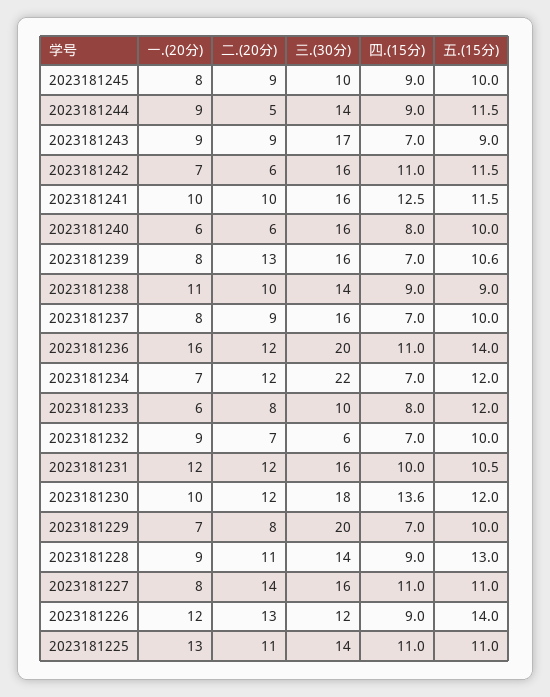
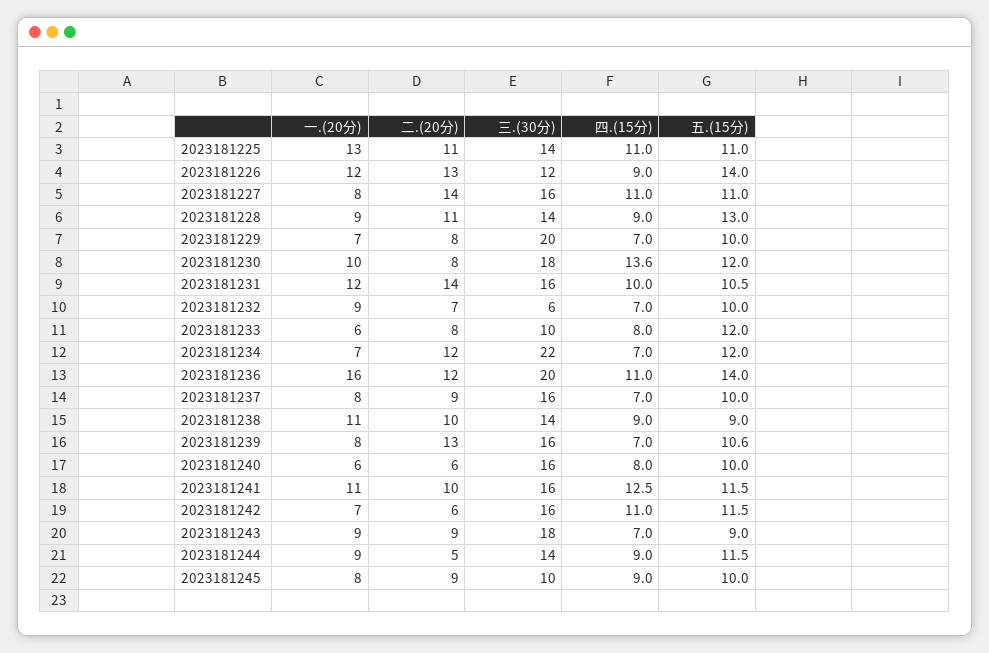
  {
    "一.(20分)": {
      "2023181245": 8,
      "2023181244": 9,
      "2023181243": 9,
      "2023181242": 7,
-     "2023181241": 10,
+     "2023181241": 11,
      "2023181240": 6,
      "2023181239": 8,
      "2023181238": 11,
      "2023181237": 8,
      "2023181236": 16,
      "2023181234": 7,
      "2023181233": 6,
      "2023181232": 9,
      "2023181231": 12,
      "2023181230": 10,
      "2023181229": 7,
      "2023181228": 9,
      "2023181227": 8,
      "2023181226": 12,
      "2023181225": 13
    },
    "二.(20分)": {
      "2023181245": 9,
      "2023181244": 5,
      "2023181243": 9,
      "2023181242": 6,
      "2023181241": 10,
      "2023181240": 6,
      "2023181239": 13,
      "2023181238": 10,
      "2023181237": 9,
      "2023181236": 12,
      "2023181234": 12,
      "2023181233": 8,
      "2023181232": 7,
-     "2023181231": 12,
+     "2023181231": 14,
-     "2023181230": 12,
+     "2023181230": 8,
      "2023181229": 8,
      "2023181228": 11,
      "2023181227": 14,
      "2023181226": 13,
      "2023181225": 11
    },
    "三.(30分)": {
      "2023181245": 10,
      "2023181244": 14,
-     "2023181243": 17,
+     "2023181243": 18,
      "2023181242": 16,
      "2023181241": 16,
      "2023181240": 16,
      "2023181239": 16,
      "2023181238": 14,
      "2023181237": 16,
      "2023181236": 20,
      "2023181234": 22,
      "2023181233": 10,
      "2023181232": 6,
      "2023181231": 16,
      "2023181230": 18,
      "2023181229": 20,
      "2023181228": 14,
      "2023181227": 16,
      "2023181226": 12,
      "2023181225": 14
    },
    "四.(15分)": {
      "2023181245": 9,
      "2023181244": 9,
      "2023181243": 7,
      "2023181242": 11,
      "2023181241": 12.5,
      "2023181240": 8,
      "2023181239": 7,
      "2023181238": 9,
      "2023181237": 7,
      "2023181236": 11,
      "2023181234": 7,
      "2023181233": 8,
      "2023181232": 7,
      "2023181231": 10,
      "2023181230": 13.6,
      "2023181229": 7,
      "2023181228": 9,
      "2023181227": 11,
      "2023181226": 9,
      "2023181225": 11
    },
    "五.(15分)": {
      "2023181245": 10,
      "2023181244": 11.5,
      "2023181243": 9,
      "2023181242": 11.5,
      "2023181241": 11.5,
      "2023181240": 10,
      "2023181239": 10.6,
      "2023181238": 9,
      "2023181237": 10,
      "2023181236": 14,
      "2023181234": 12,
      "2023181233": 12,
      "2023181232": 10,
      "2023181231": 10.5,
      "2023181230": 12,
      "2023181229": 10,
      "2023181228": 13,
      "2023181227": 11,
      "2023181226": 14,
      "2023181225": 11
    }
  }

